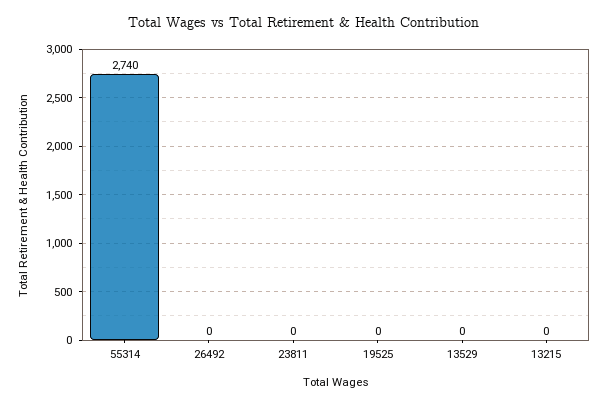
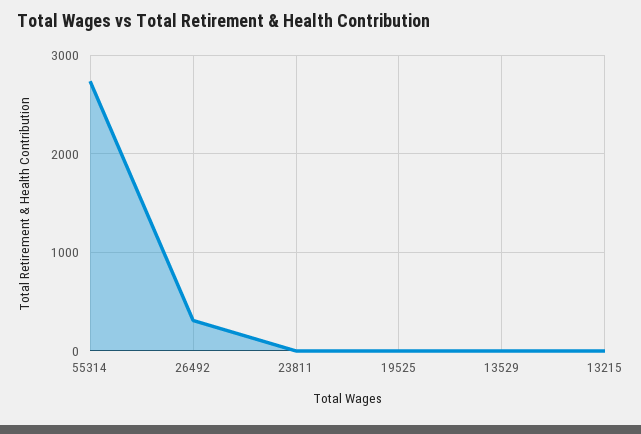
  {
    "55314": 2740,
-   "26492": 0,
+   "26492": 300,
    "23811": 0,
    "19525": 0,
    "13529": 0,
    "13215": 0
  }

